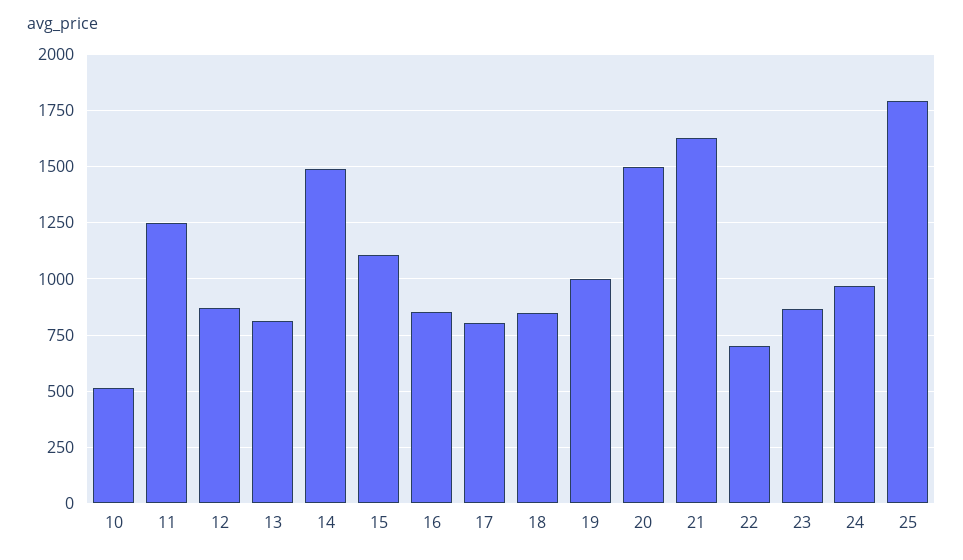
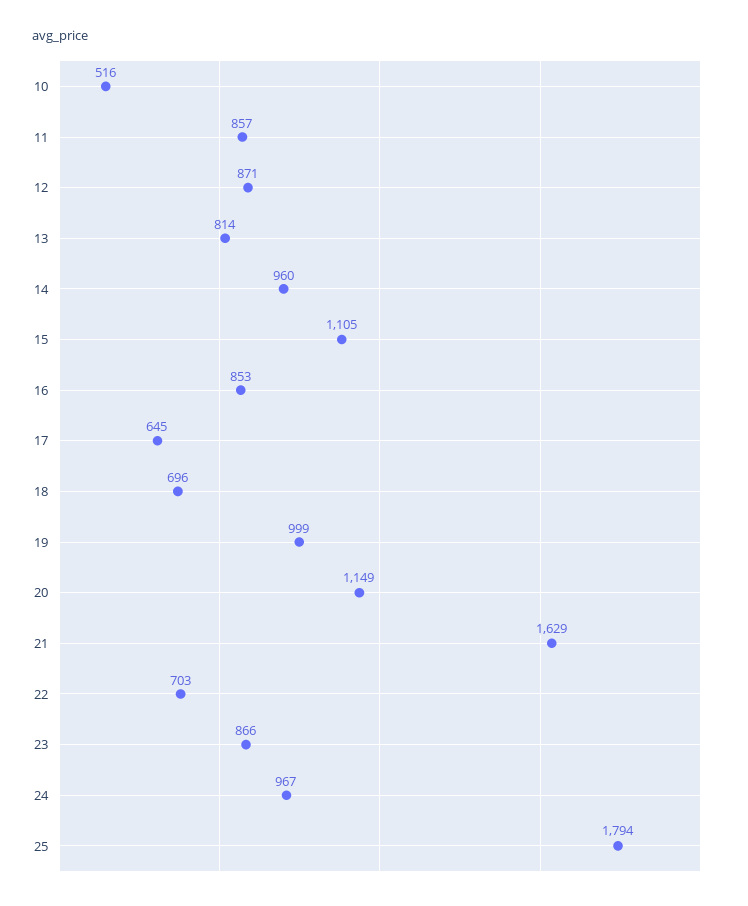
  {
    "10": 516,
-   "11": 1250,
+   "11": 857,
    "12": 871,
    "13": 814,
-   "14": 1500,
+   "14": 960,
    "15": 1105,
    "16": 853,
-   "17": 800,
+   "17": 645,
-   "18": 850,
+   "18": 696,
    "19": 999,
-   "20": 1500,
+   "20": 1149,
    "21": 1629,
    "22": 703,
    "23": 866,
    "24": 967,
    "25": 1794
  }

